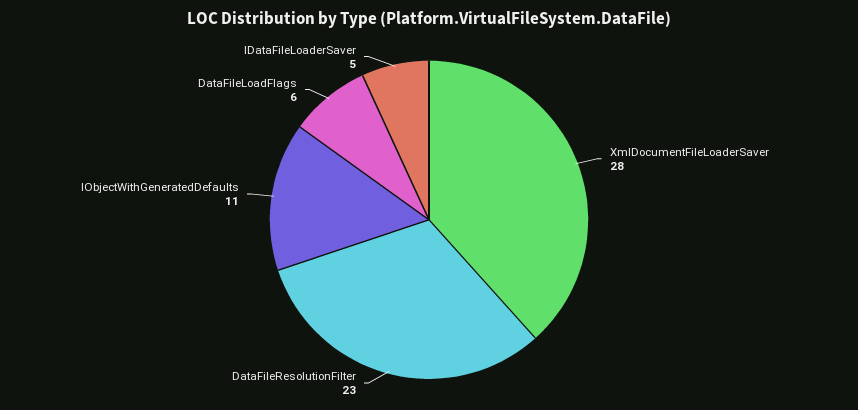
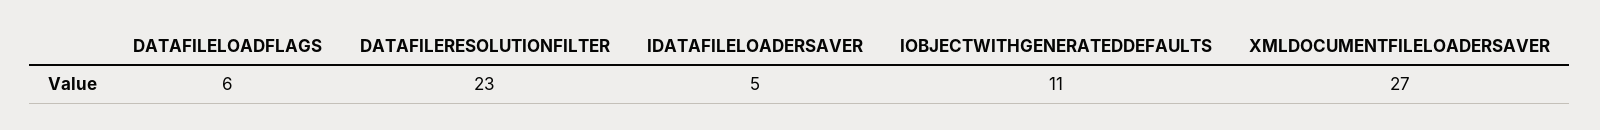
  {
-   "XmlDocumentFileLoaderSaver": 28,
+   "XmlDocumentFileLoaderSaver": 27,
    "DataFileResolutionFilter": 23,
    "IObjectWithGeneratedDefaults": 11,
    "DataFileLoadFlags": 6,
    "IDataFileLoaderSaver": 5
  }

